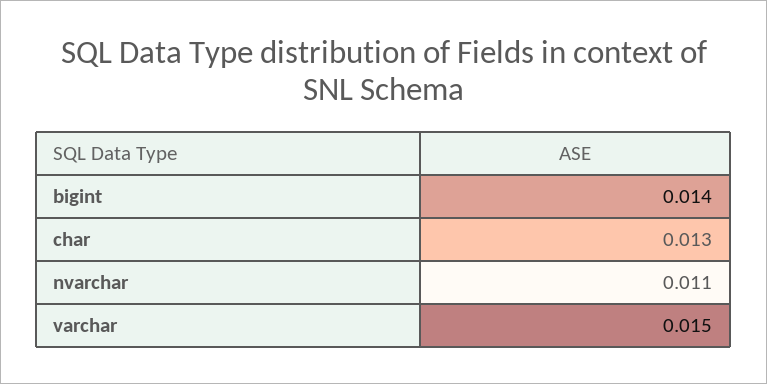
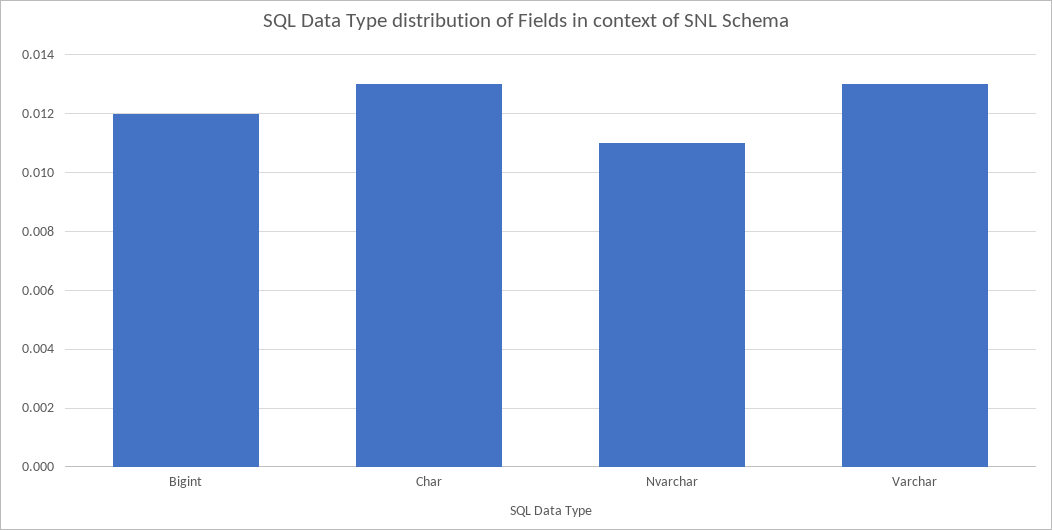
  {
-   "bigint": 0.014,
+   "bigint": 0.012,
    "char": 0.013,
    "nvarchar": 0.011,
-   "varchar": 0.015
+   "varchar": 0.013
  }

